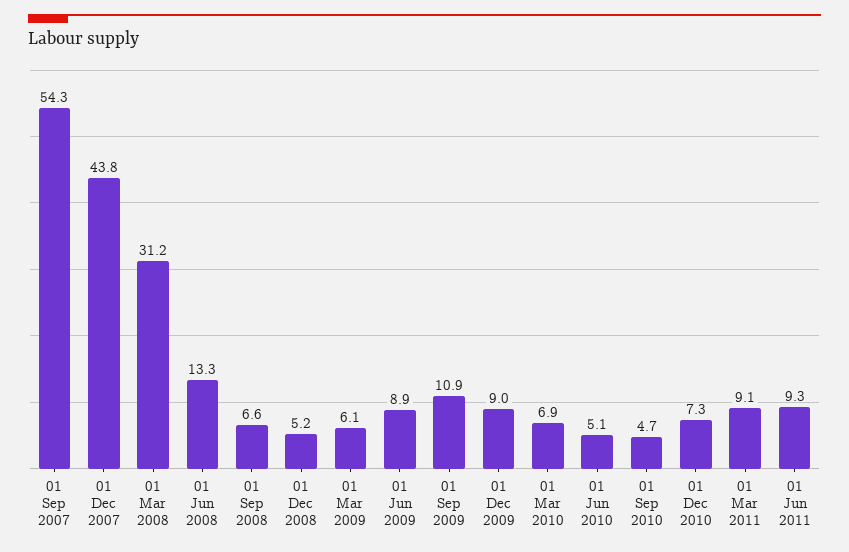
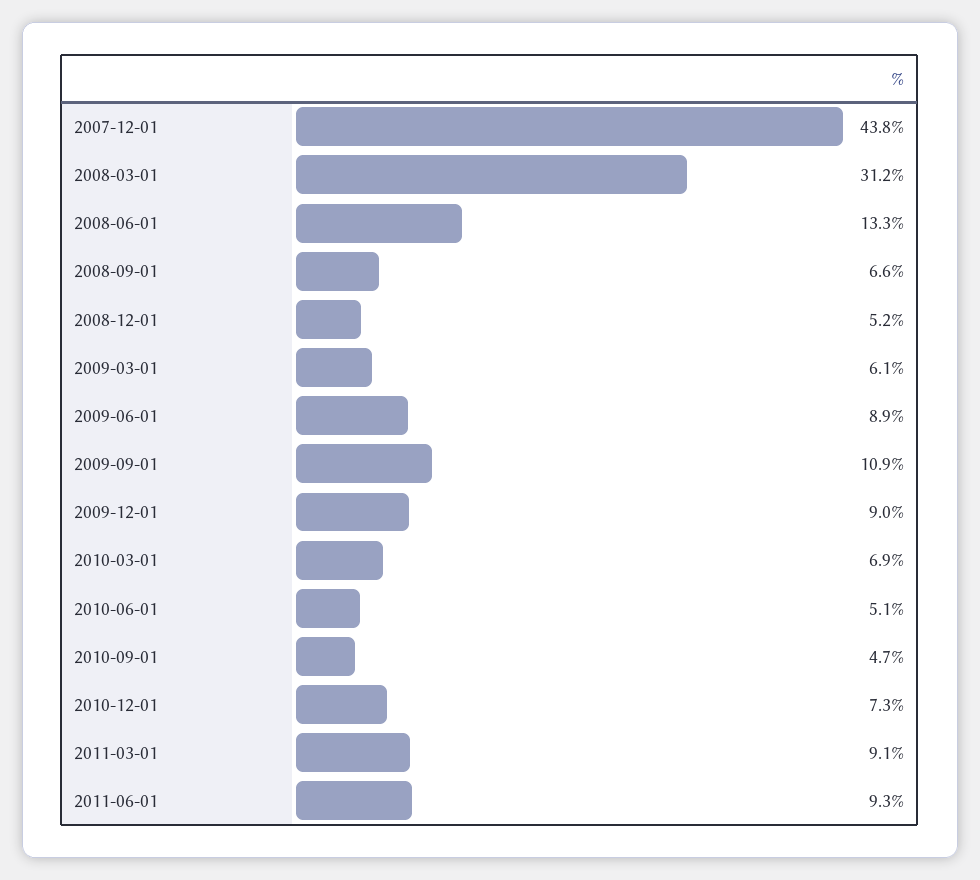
  {
-   "01 Sep 2007": 54.3,
    "01 Dec 2007": 43.8,
    "01 Mar 2008": 31.2,
    "01 Jun 2008": 13.3,
    "01 Sep 2008": 6.6,
    "01 Dec 2008": 5.2,
    "01 Mar 2009": 6.1,
    "01 Jun 2009": 8.9,
    "01 Sep 2009": 10.9,
    "01 Dec 2009": 9,
    "01 Mar 2010": 6.9,
    "01 Jun 2010": 5.1,
    "01 Sep 2010": 4.7,
    "01 Dec 2010": 7.3,
    "01 Mar 2011": 9.1,
    "01 Jun 2011": 9.3
  }

